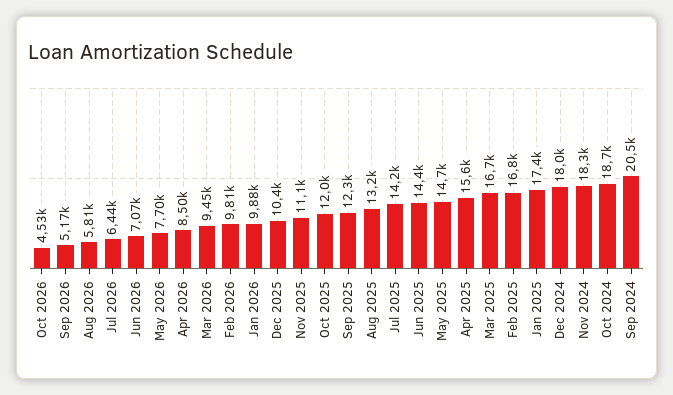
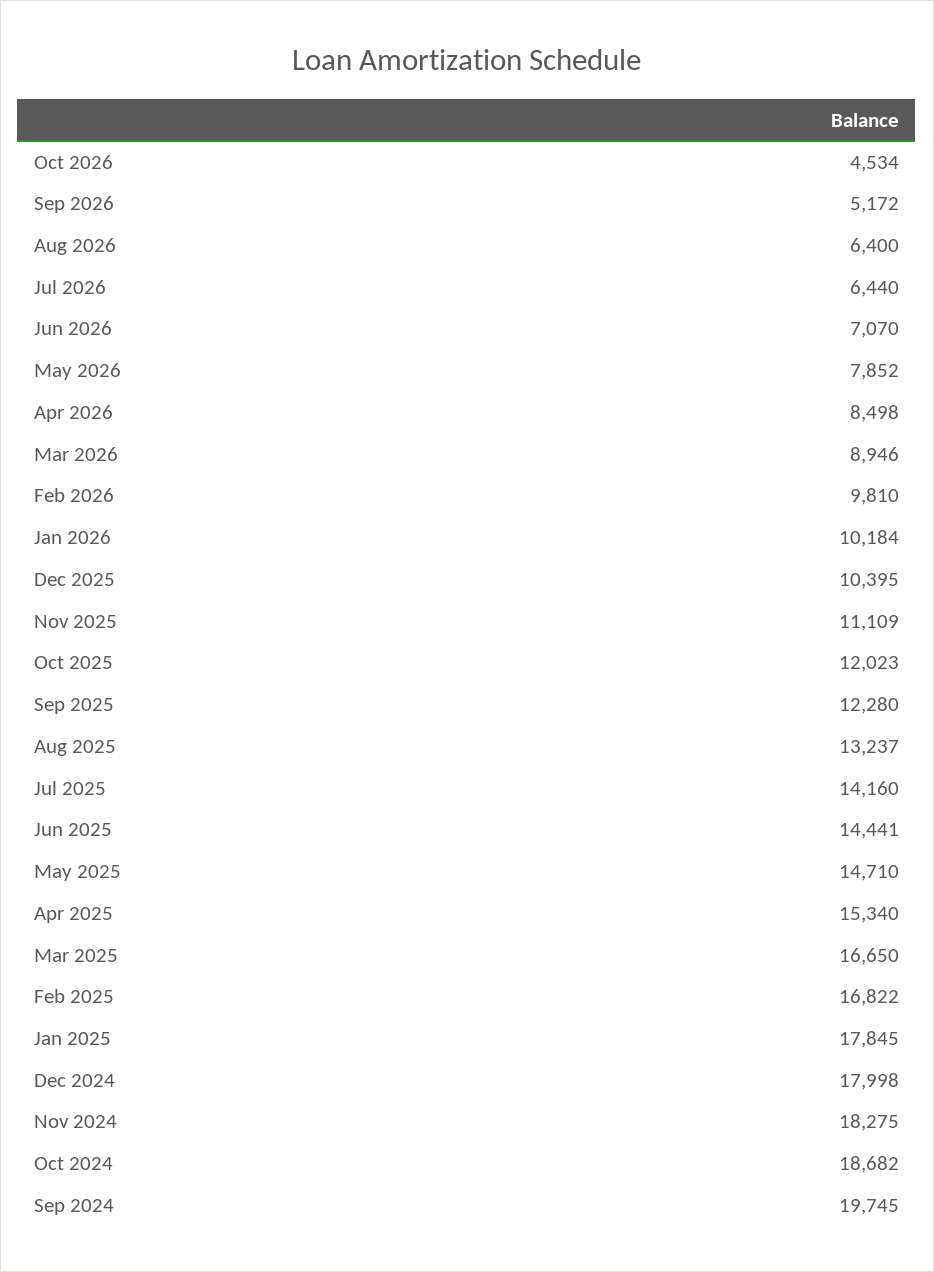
  {
    "Oct 2026": 4534,
    "Sep 2026": 5172,
-   "Aug 2026": 5810,
+   "Aug 2026": 6400,
    "Jul 2026": 6440,
    "Jun 2026": 7070,
-   "May 2026": 7700,
+   "May 2026": 7852,
    "Apr 2026": 8498,
-   "Mar 2026": 9450,
+   "Mar 2026": 8946,
    "Feb 2026": 9810,
-   "Jan 2026": 9880,
+   "Jan 2026": 10184,
    "Dec 2025": 10395,
    "Nov 2025": 11109,
    "Oct 2025": 12023,
    "Sep 2025": 12280,
    "Aug 2025": 13237,
    "Jul 2025": 14160,
    "Jun 2025": 14441,
    "May 2025": 14710,
-   "Apr 2025": 15600,
+   "Apr 2025": 15340,
    "Mar 2025": 16650,
    "Feb 2025": 16822,
-   "Jan 2025": 17400,
+   "Jan 2025": 17845,
    "Dec 2024": 17998,
    "Nov 2024": 18275,
    "Oct 2024": 18682,
-   "Sep 2024": 20500
+   "Sep 2024": 19745
  }

